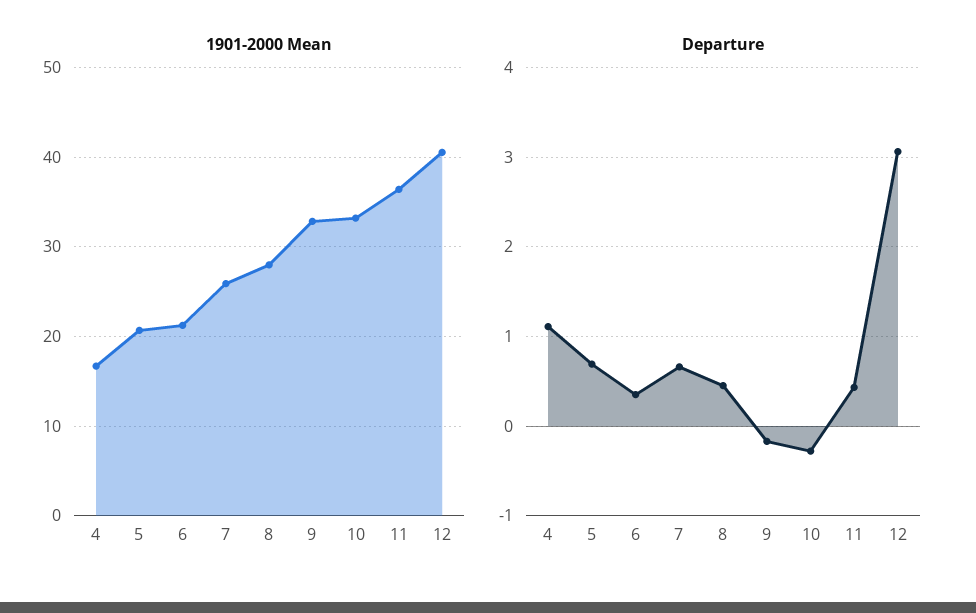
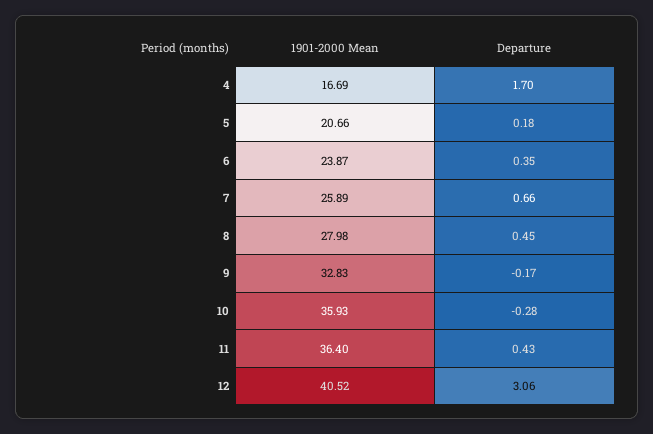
  {
    "1901-2000 Mean": {
      "4": 16.69,
      "5": 20.66,
-     "6": 21,
+     "6": 23.87,
      "7": 25.89,
      "8": 27.98,
      "9": 32.83,
-     "10": 33,
+     "10": 35.93,
      "11": 36.4,
      "12": 40.52
    },
    "Departure": {
-     "4": 1.1,
+     "4": 1.7,
-     "5": 0.7,
+     "5": 0.18,
      "6": 0.35,
      "7": 0.66,
      "8": 0.45,
      "9": -0.17,
      "10": -0.28,
      "11": 0.43,
      "12": 3.06
    }
  }

